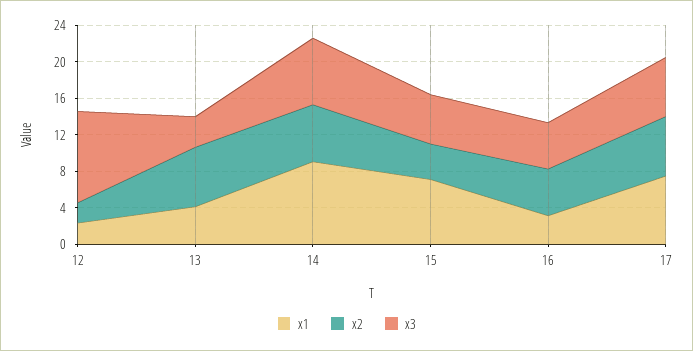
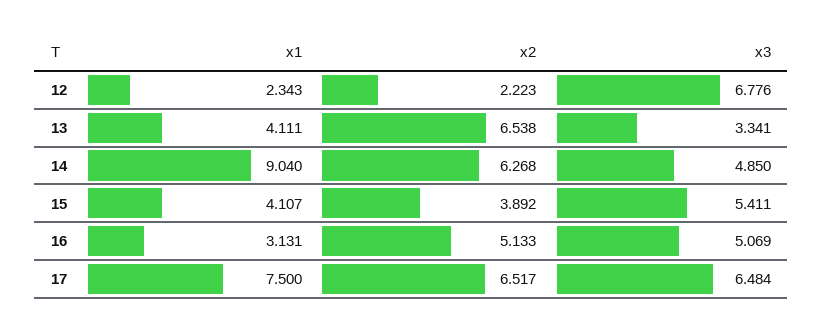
  {
    "x1": {
      "12": 2.343,
      "13": 4.111,
      "14": 9.04,
-     "15": 7,
+     "15": 4.107,
      "16": 3.131,
      "17": 7.5
    },
    "x2": {
      "12": 2.223,
      "13": 6.538,
      "14": 6.268,
      "15": 3.892,
      "16": 5.133,
      "17": 6.517
    },
    "x3": {
-     "12": 10,
+     "12": 6.776,
      "13": 3.341,
-     "14": 7,
+     "14": 4.85,
      "15": 5.411,
      "16": 5.069,
      "17": 6.484
    }
  }

